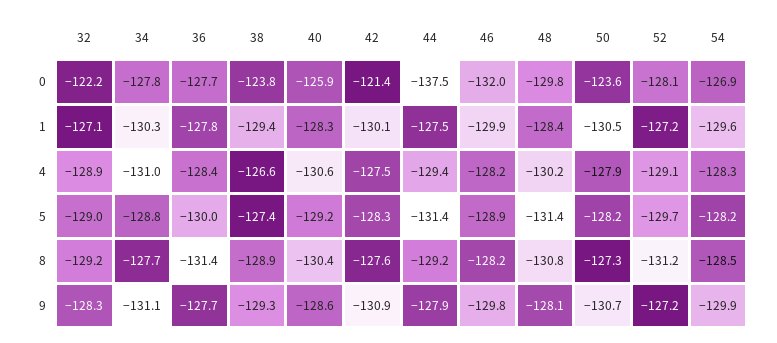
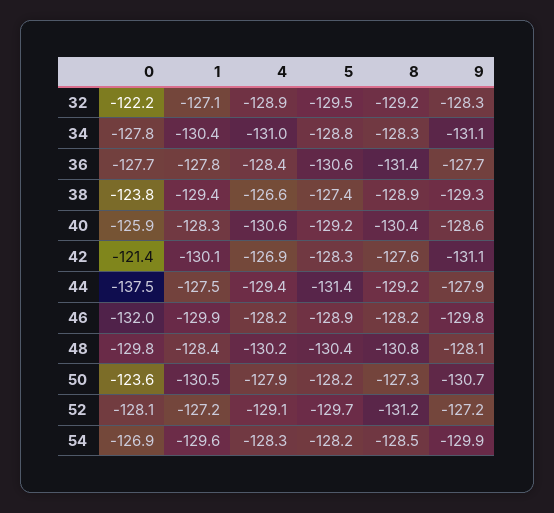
  {
    "32": {
      "0": -122.2,
      "1": -127.1,
      "4": -128.9,
-     "5": -129,
+     "5": -129.5,
      "8": -129.2,
      "9": -128.3
    },
    "34": {
      "0": -127.8,
-     "1": -130.3,
+     "1": -130.4,
      "4": -131,
      "5": -128.8,
-     "8": -127.7,
+     "8": -128.3,
      "9": -131.1
    },
    "36": {
      "0": -127.7,
      "1": -127.8,
      "4": -128.4,
-     "5": -130,
+     "5": -130.6,
      "8": -131.4,
      "9": -127.7
    },
    "38": {
      "0": -123.8,
      "1": -129.4,
      "4": -126.6,
      "5": -127.4,
      "8": -128.9,
      "9": -129.3
    },
    "40": {
      "0": -125.9,
      "1": -128.3,
      "4": -130.6,
      "5": -129.2,
      "8": -130.4,
      "9": -128.6
    },
    "42": {
      "0": -121.4,
      "1": -130.1,
-     "4": -127.5,
+     "4": -126.9,
      "5": -128.3,
      "8": -127.6,
-     "9": -130.9
+     "9": -131.1
    },
    "44": {
      "0": -137.5,
      "1": -127.5,
      "4": -129.4,
      "5": -131.4,
      "8": -129.2,
      "9": -127.9
    },
    "46": {
      "0": -132,
      "1": -129.9,
      "4": -128.2,
      "5": -128.9,
      "8": -128.2,
      "9": -129.8
    },
    "48": {
      "0": -129.8,
      "1": -128.4,
      "4": -130.2,
-     "5": -131.4,
+     "5": -130.4,
      "8": -130.8,
      "9": -128.1
    },
    "50": {
      "0": -123.6,
      "1": -130.5,
      "4": -127.9,
      "5": -128.2,
      "8": -127.3,
      "9": -130.7
    },
    "52": {
      "0": -128.1,
      "1": -127.2,
      "4": -129.1,
      "5": -129.7,
      "8": -131.2,
      "9": -127.2
    },
    "54": {
      "0": -126.9,
      "1": -129.6,
      "4": -128.3,
      "5": -128.2,
      "8": -128.5,
      "9": -129.9
    }
  }

